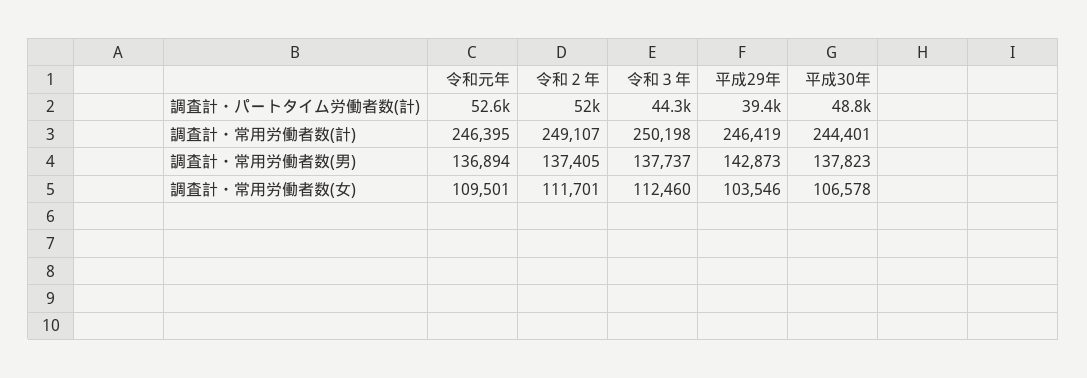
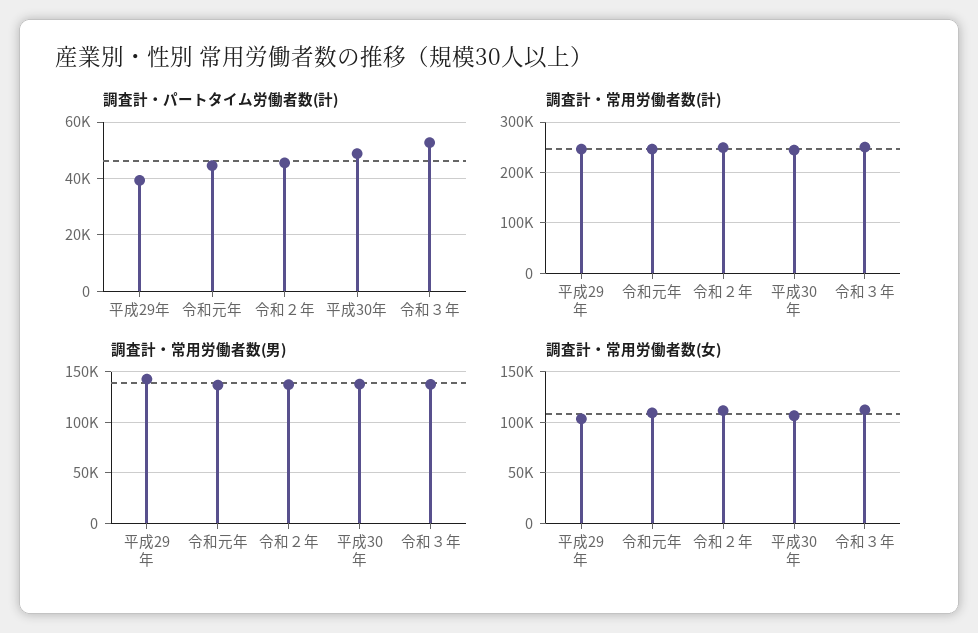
  {
    "調査計・パートタイム労働者数(計)": {
-     "令和元年": 52600,
+     "令和元年": 45000,
-     "令和２年": 52000,
+     "令和２年": 45000,
-     "令和３年": 44300,
+     "令和３年": 52500,
      "平成29年": 39400,
      "平成30年": 48800
    },
    "調査計・常用労働者数(計)": {
      "令和元年": 246395,
      "令和２年": 249107,
      "令和３年": 250198,
      "平成29年": 246419,
      "平成30年": 244401
    },
    "調査計・常用労働者数(男)": {
      "令和元年": 136894,
      "令和２年": 137405,
      "令和３年": 137737,
      "平成29年": 142873,
      "平成30年": 137823
    },
    "調査計・常用労働者数(女)": {
      "令和元年": 109501,
      "令和２年": 111701,
      "令和３年": 112460,
      "平成29年": 103546,
      "平成30年": 106578
    }
  }

